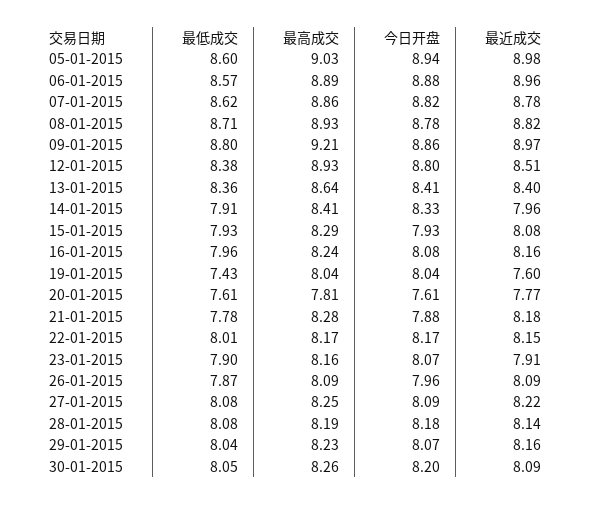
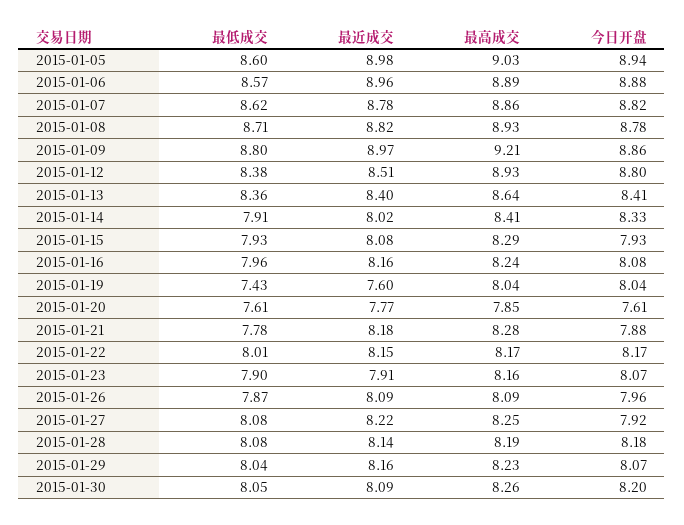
  {
    "最低成交": {
      "05-01-2015": 8.6,
      "06-01-2015": 8.57,
      "07-01-2015": 8.62,
      "08-01-2015": 8.71,
      "09-01-2015": 8.8,
      "12-01-2015": 8.38,
      "13-01-2015": 8.36,
      "14-01-2015": 7.91,
      "15-01-2015": 7.93,
      "16-01-2015": 7.96,
      "19-01-2015": 7.43,
      "20-01-2015": 7.61,
      "21-01-2015": 7.78,
      "22-01-2015": 8.01,
      "23-01-2015": 7.9,
      "26-01-2015": 7.87,
      "27-01-2015": 8.08,
      "28-01-2015": 8.08,
      "29-01-2015": 8.04,
      "30-01-2015": 8.05
    },
    "最高成交": {
      "05-01-2015": 9.03,
      "06-01-2015": 8.89,
      "07-01-2015": 8.86,
      "08-01-2015": 8.93,
      "09-01-2015": 9.21,
      "12-01-2015": 8.93,
      "13-01-2015": 8.64,
      "14-01-2015": 8.41,
      "15-01-2015": 8.29,
      "16-01-2015": 8.24,
      "19-01-2015": 8.04,
-     "20-01-2015": 7.81,
+     "20-01-2015": 7.85,
      "21-01-2015": 8.28,
      "22-01-2015": 8.17,
      "23-01-2015": 8.16,
      "26-01-2015": 8.09,
      "27-01-2015": 8.25,
      "28-01-2015": 8.19,
      "29-01-2015": 8.23,
      "30-01-2015": 8.26
    },
    "今日开盘": {
      "05-01-2015": 8.94,
      "06-01-2015": 8.88,
      "07-01-2015": 8.82,
      "08-01-2015": 8.78,
      "09-01-2015": 8.86,
      "12-01-2015": 8.8,
      "13-01-2015": 8.41,
      "14-01-2015": 8.33,
      "15-01-2015": 7.93,
      "16-01-2015": 8.08,
      "19-01-2015": 8.04,
      "20-01-2015": 7.61,
      "21-01-2015": 7.88,
      "22-01-2015": 8.17,
      "23-01-2015": 8.07,
      "26-01-2015": 7.96,
-     "27-01-2015": 8.09,
+     "27-01-2015": 7.92,
      "28-01-2015": 8.18,
      "29-01-2015": 8.07,
      "30-01-2015": 8.2
    },
    "最近成交": {
      "05-01-2015": 8.98,
      "06-01-2015": 8.96,
      "07-01-2015": 8.78,
      "08-01-2015": 8.82,
      "09-01-2015": 8.97,
      "12-01-2015": 8.51,
      "13-01-2015": 8.4,
-     "14-01-2015": 7.96,
+     "14-01-2015": 8.02,
      "15-01-2015": 8.08,
      "16-01-2015": 8.16,
      "19-01-2015": 7.6,
      "20-01-2015": 7.77,
      "21-01-2015": 8.18,
      "22-01-2015": 8.15,
      "23-01-2015": 7.91,
      "26-01-2015": 8.09,
      "27-01-2015": 8.22,
      "28-01-2015": 8.14,
      "29-01-2015": 8.16,
      "30-01-2015": 8.09
    }
  }

